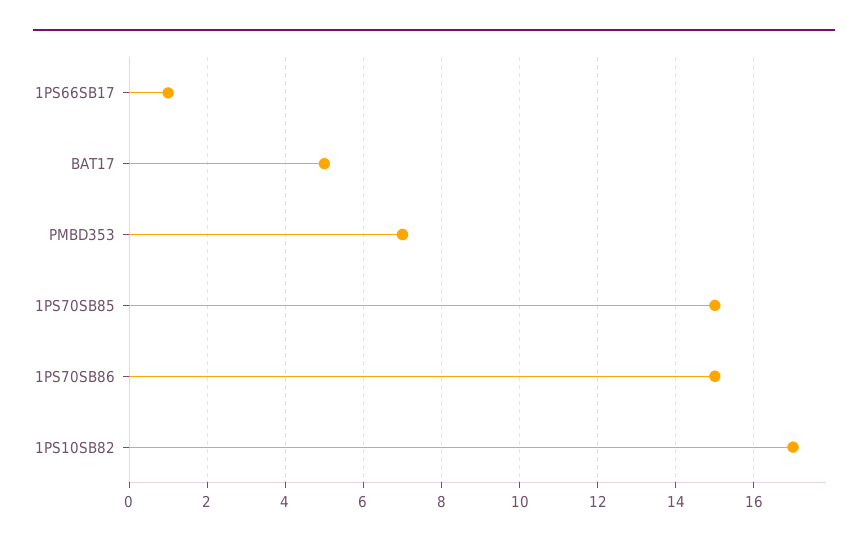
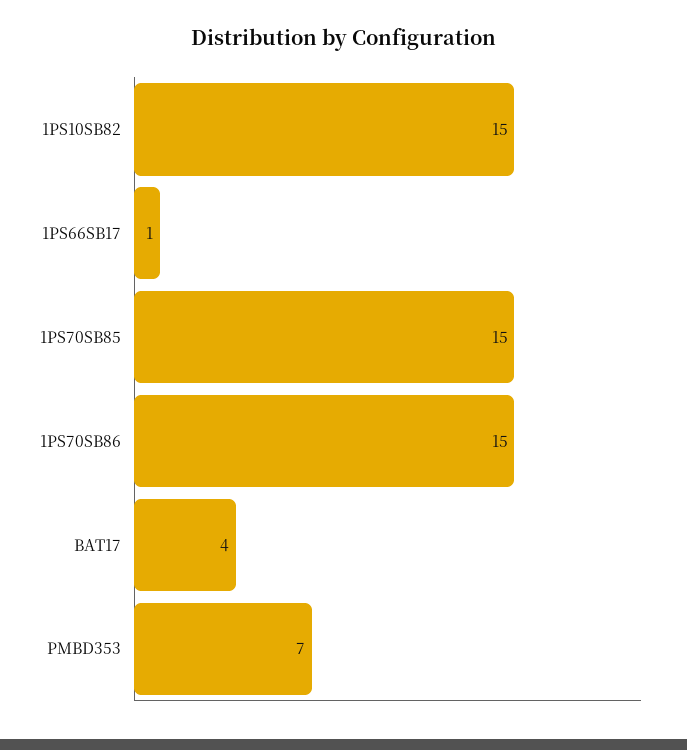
  {
    "1PS66SB17": 1,
-   "BAT17": 5,
+   "BAT17": 4,
    "PMBD353": 7,
    "1PS70SB85": 15,
    "1PS70SB86": 15,
-   "1PS10SB82": 17
+   "1PS10SB82": 15
  }

